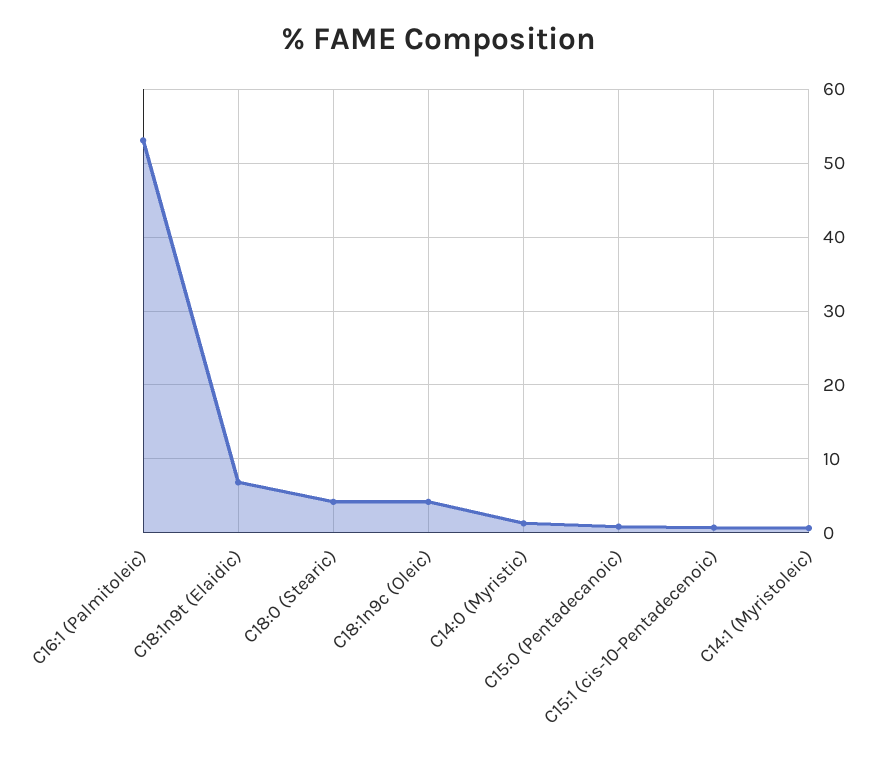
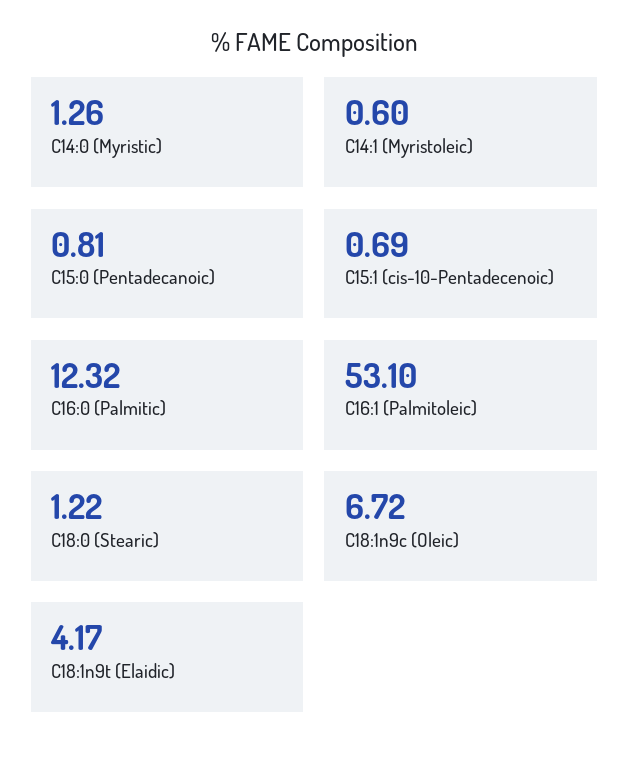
  {
    "C16:1 (Palmitoleic)": 53.1,
-   "C18:1n9t (Elaidic)": 7,
+   "C18:1n9t (Elaidic)": 4.17,
-   "C18:0 (Stearic)": 4,
+   "C18:0 (Stearic)": 1.22,
-   "C18:1n9c (Oleic)": 4,
+   "C18:1n9c (Oleic)": 6.72,
    "C14:0 (Myristic)": 1.26,
    "C15:0 (Pentadecanoic)": 0.81,
    "C15:1 (cis-10-Pentadecenoic)": 0.69,
-   "C14:1 (Myristoleic)": 0.6
+   "C14:1 (Myristoleic)": 0.6,
+   "C16:0 (Palmitic)": 12.32
  }

